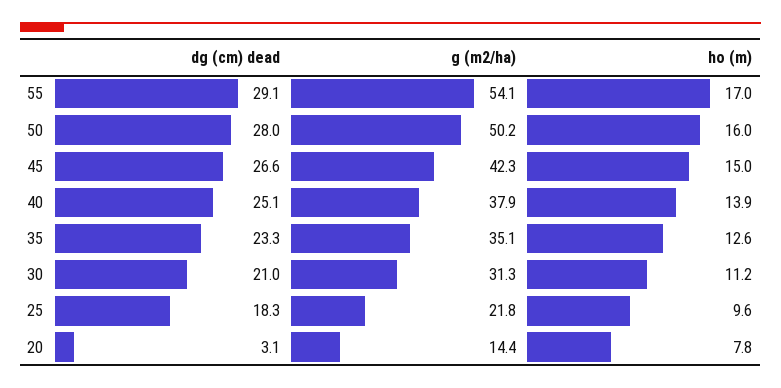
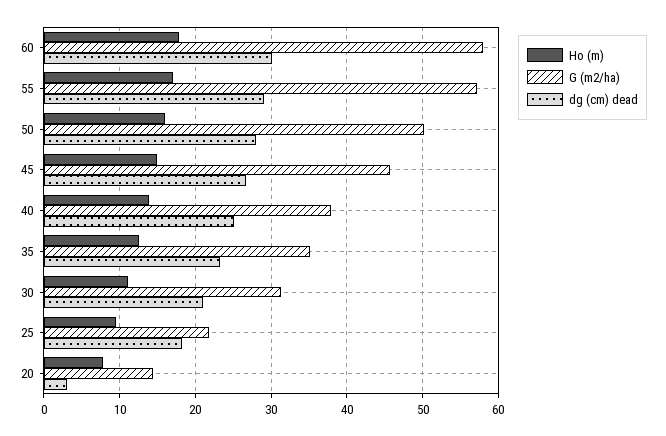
  {
    "dg (cm) dead": {
      "55": 29.1,
      "50": 28,
      "45": 26.6,
      "40": 25.1,
      "35": 23.3,
      "30": 21,
      "25": 18.3,
-     "20": 3.1
+     "20": 3.1,
+     "60": 30
    },
    "g (m2/ha)": {
-     "55": 54.1,
+     "55": 57,
      "50": 50.2,
-     "45": 42.3,
+     "45": 46,
      "40": 37.9,
      "35": 35.1,
      "30": 31.3,
      "25": 21.8,
-     "20": 14.4
+     "20": 14.4,
+     "60": 58
    },
    "ho (m)": {
      "55": 17,
      "50": 16,
      "45": 15,
      "40": 13.9,
      "35": 12.6,
      "30": 11.2,
      "25": 9.6,
-     "20": 7.8
+     "20": 7.8,
+     "60": 18
    }
  }

